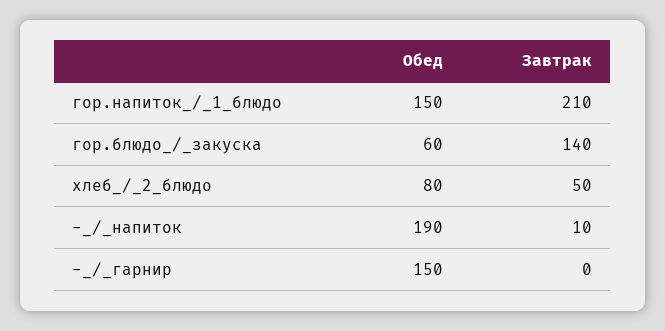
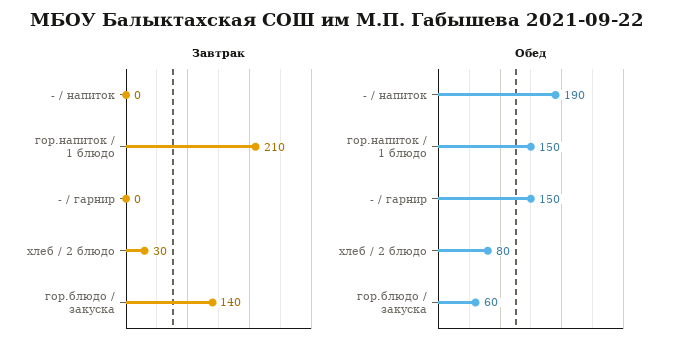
  {
    "Обед": {
      "гор.напиток_/_1_блюдо": 150,
      "гор.блюдо_/_закуска": 60,
      "хлеб_/_2_блюдо": 80,
      "-_/_напиток": 190,
      "-_/_гарнир": 150
    },
    "Завтрак": {
      "гор.напиток_/_1_блюдо": 210,
      "гор.блюдо_/_закуска": 140,
-     "хлеб_/_2_блюдо": 50,
+     "хлеб_/_2_блюдо": 30,
-     "-_/_напиток": 10,
+     "-_/_напиток": 0,
      "-_/_гарнир": 0
    }
  }

